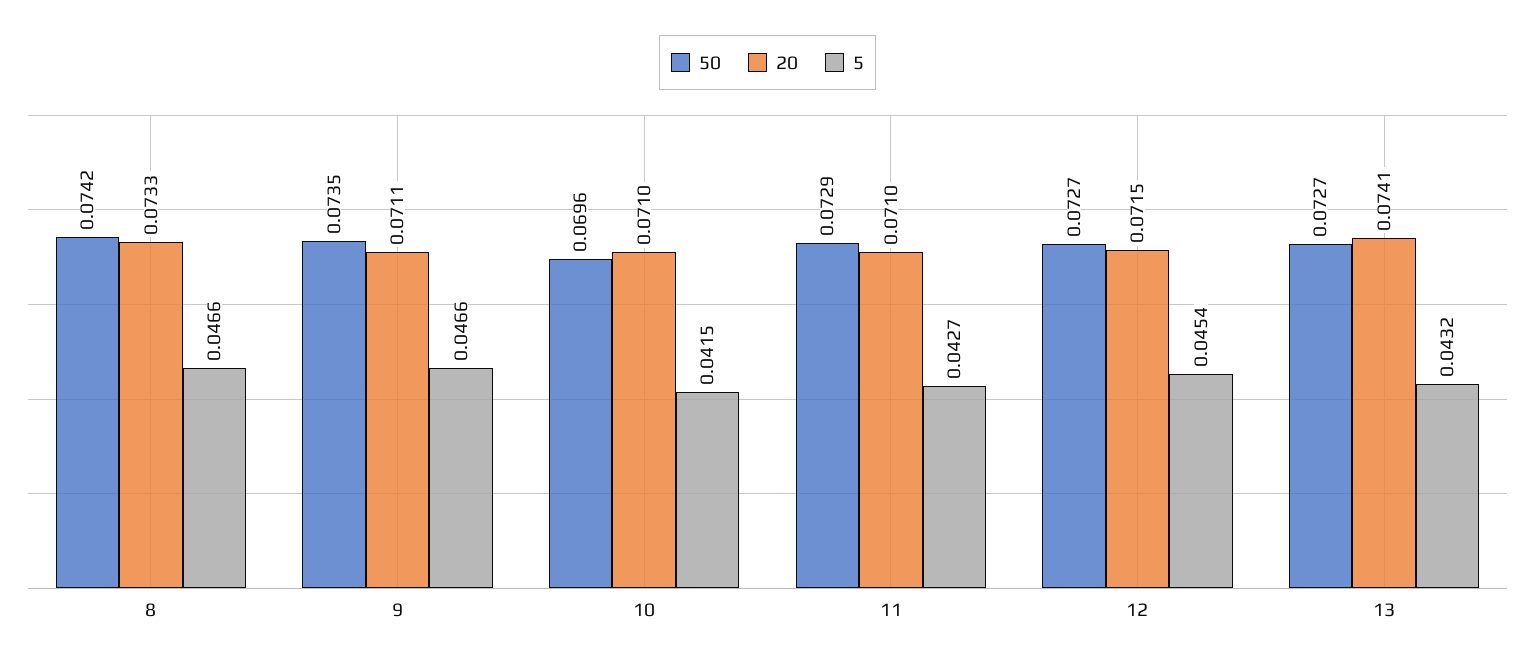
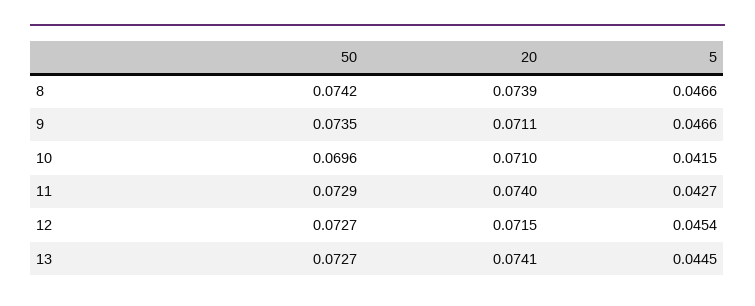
  {
    "50": {
      "8": 0.0742,
      "9": 0.0735,
      "10": 0.0696,
      "11": 0.0729,
      "12": 0.0727,
      "13": 0.0727
    },
    "20": {
-     "8": 0.0733,
+     "8": 0.0739,
      "9": 0.0711,
      "10": 0.071,
-     "11": 0.071,
+     "11": 0.074,
      "12": 0.0715,
      "13": 0.0741
    },
    "5": {
      "8": 0.0466,
      "9": 0.0466,
      "10": 0.0415,
      "11": 0.0427,
      "12": 0.0454,
-     "13": 0.0432
+     "13": 0.0445
    }
  }

